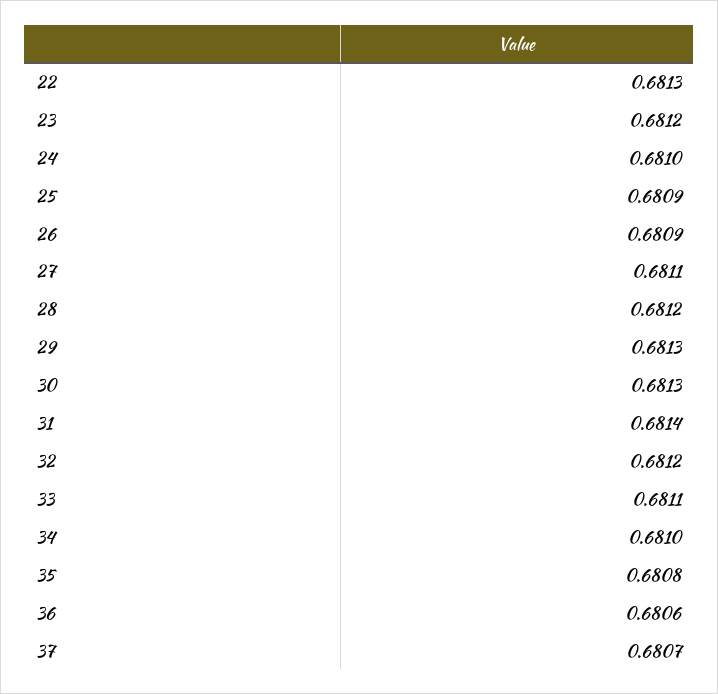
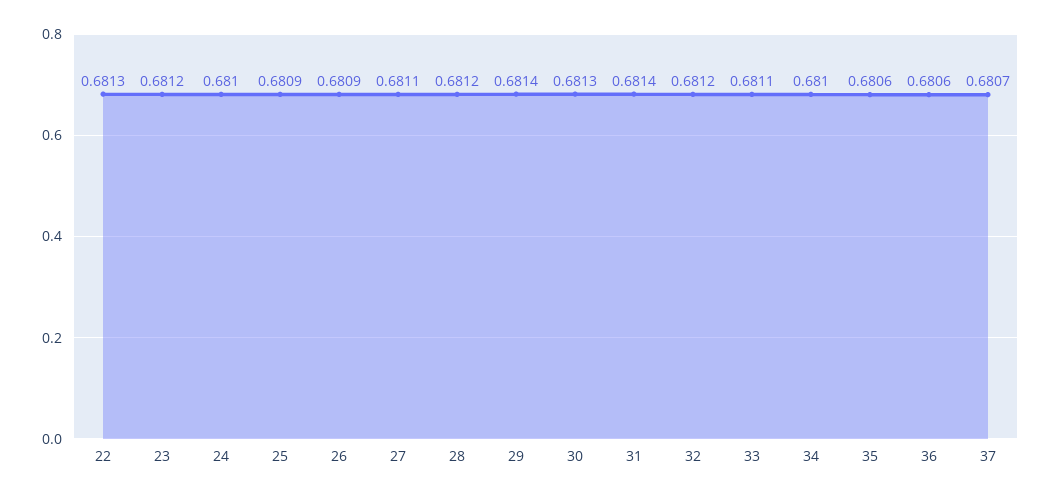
  {
    "22": 0.6813,
    "23": 0.6812,
    "24": 0.681,
    "25": 0.6809,
    "26": 0.6809,
    "27": 0.6811,
    "28": 0.6812,
-   "29": 0.6813,
+   "29": 0.6814,
    "30": 0.6813,
    "31": 0.6814,
    "32": 0.6812,
    "33": 0.6811,
    "34": 0.681,
-   "35": 0.6808,
+   "35": 0.6806,
    "36": 0.6806,
    "37": 0.6807
  }

